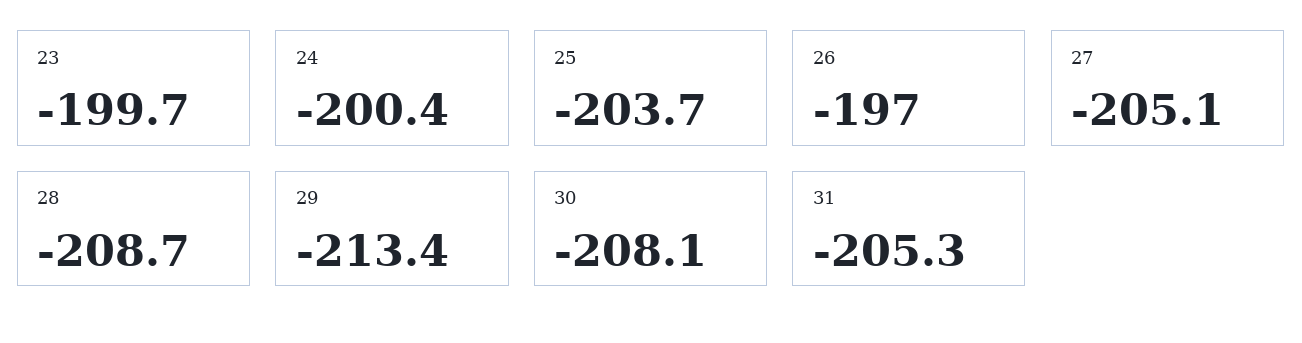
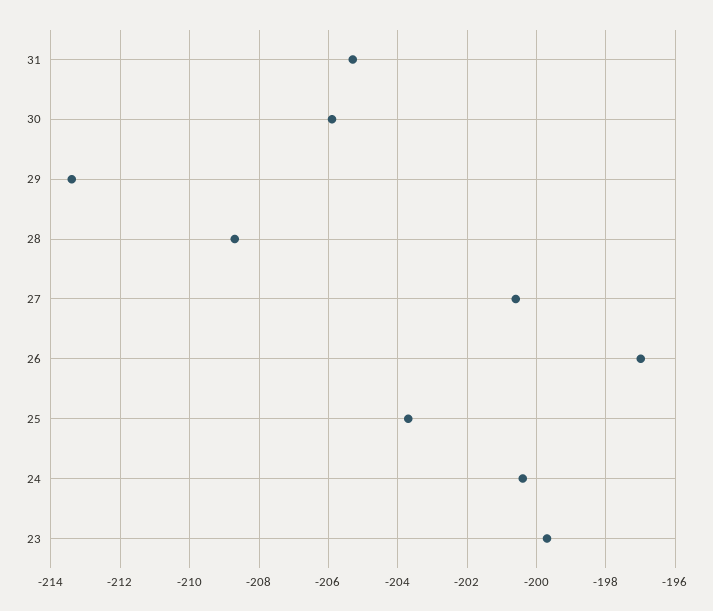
  {
    "23": -199.7,
    "24": -200.4,
    "25": -203.7,
    "26": -197,
-   "27": -205.1,
+   "27": -200.5,
    "28": -208.7,
    "29": -213.4,
-   "30": -208.1,
+   "30": -206,
    "31": -205.3
  }

